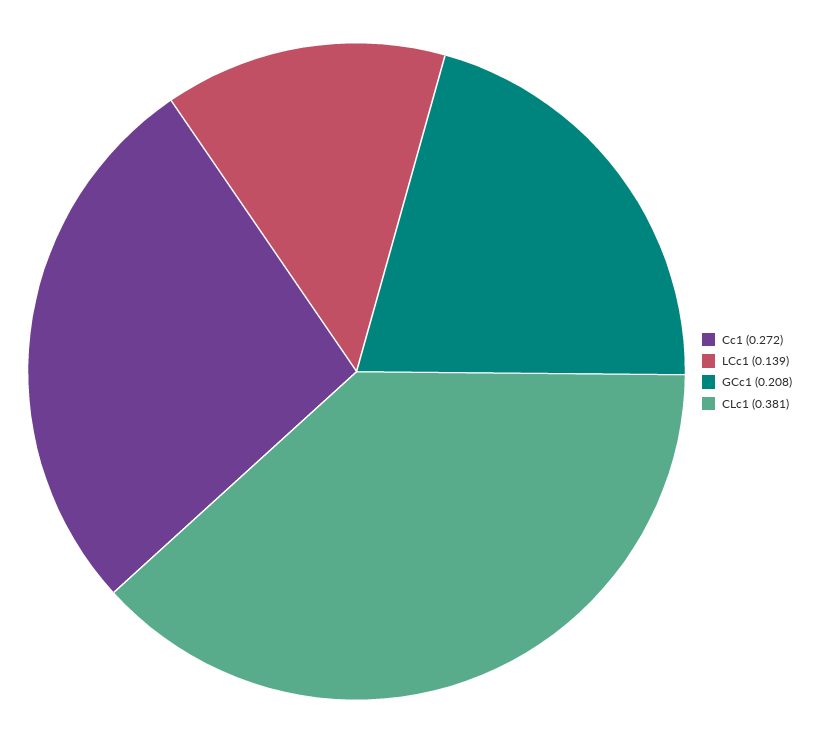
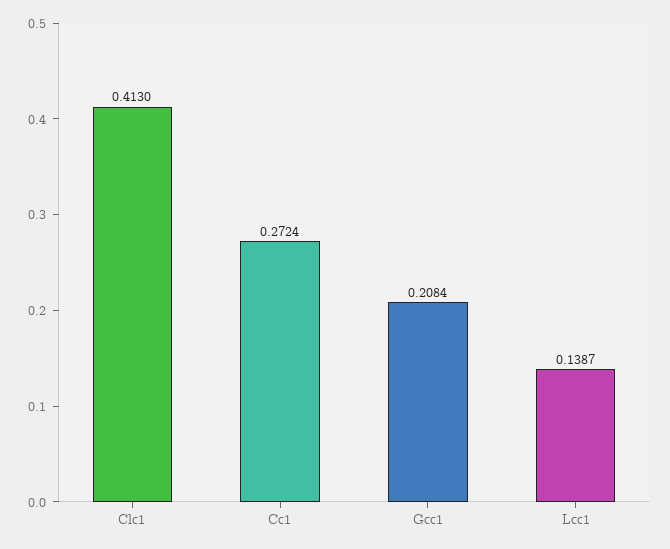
  {
    "Cc1": 0.2724,
    "LCc1": 0.1387,
    "GCc1": 0.2084,
-   "CLc1": 0.381
+   "CLc1": 0.413
  }

